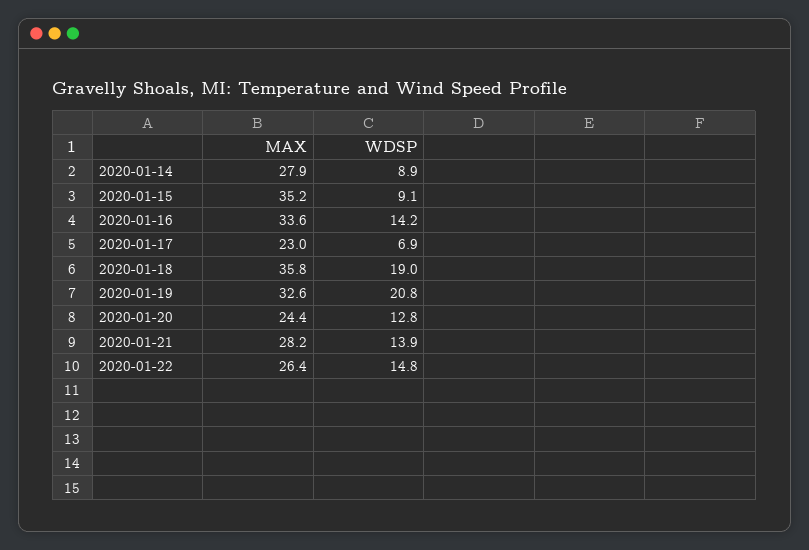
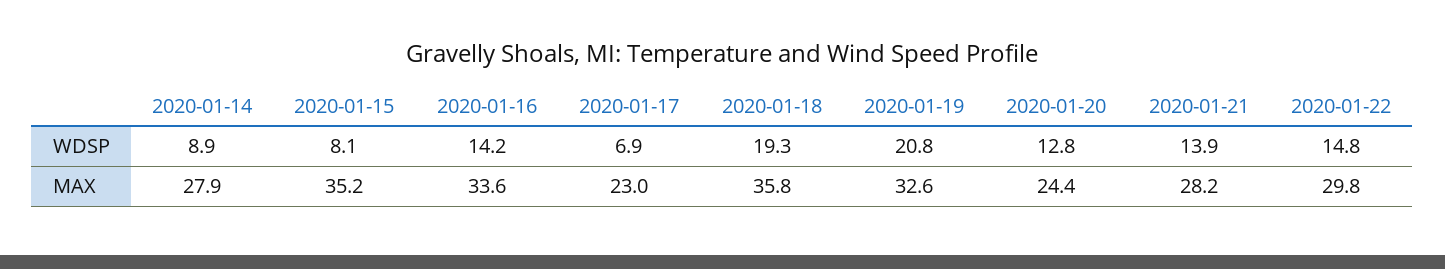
  {
    "MAX": {
      "2020-01-14": 27.9,
      "2020-01-15": 35.2,
      "2020-01-16": 33.6,
      "2020-01-17": 23,
      "2020-01-18": 35.8,
      "2020-01-19": 32.6,
      "2020-01-20": 24.4,
      "2020-01-21": 28.2,
-     "2020-01-22": 26.4
+     "2020-01-22": 29.8
    },
    "WDSP": {
      "2020-01-14": 8.9,
-     "2020-01-15": 9.1,
+     "2020-01-15": 8.1,
      "2020-01-16": 14.2,
      "2020-01-17": 6.9,
-     "2020-01-18": 19,
+     "2020-01-18": 19.3,
      "2020-01-19": 20.8,
      "2020-01-20": 12.8,
      "2020-01-21": 13.9,
      "2020-01-22": 14.8
    }
  }

